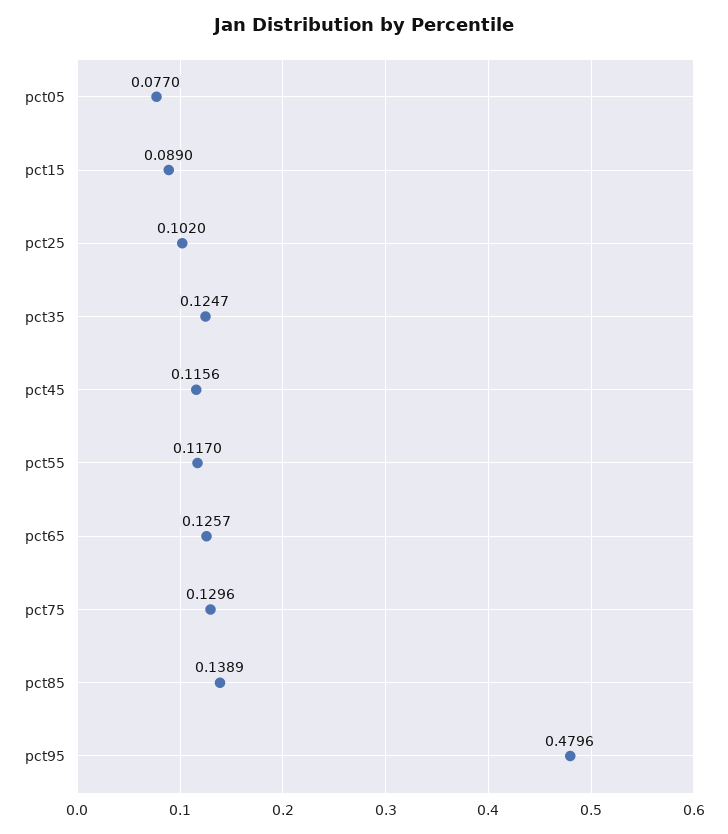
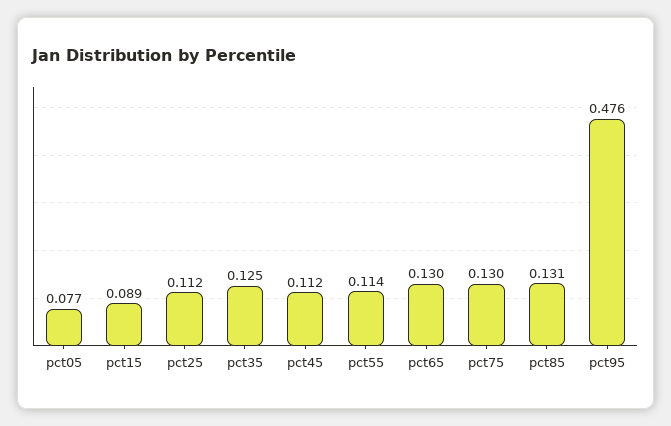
  {
    "pct05": 0.077,
    "pct15": 0.089,
-   "pct25": 0.102,
+   "pct25": 0.112,
    "pct35": 0.1247,
-   "pct45": 0.1156,
+   "pct45": 0.112,
-   "pct55": 0.117,
+   "pct55": 0.114,
-   "pct65": 0.1257,
+   "pct65": 0.13,
    "pct75": 0.1296,
-   "pct85": 0.1389,
+   "pct85": 0.131,
-   "pct95": 0.4796
+   "pct95": 0.476
  }

